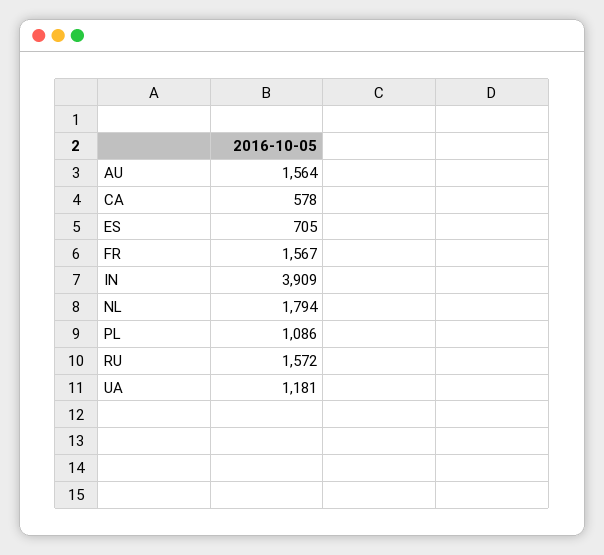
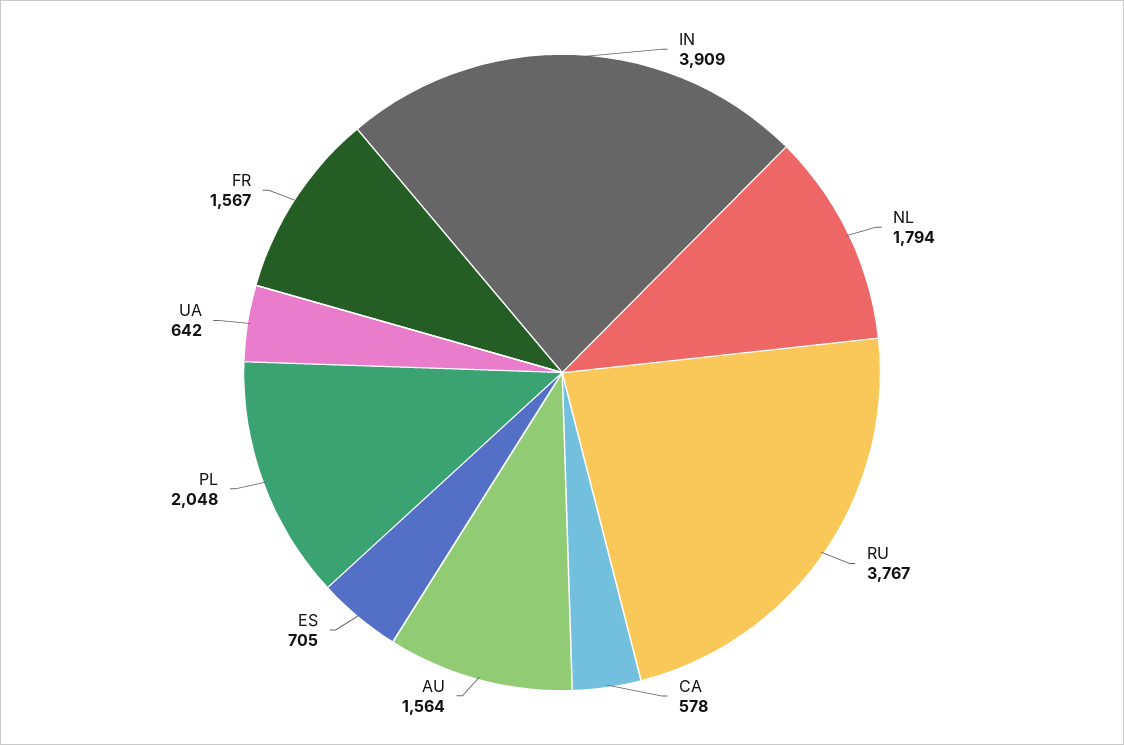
  {
    "AU": 1564,
    "CA": 578,
    "ES": 705,
    "FR": 1567,
    "IN": 3909,
    "NL": 1794,
-   "PL": 1086,
+   "PL": 2048,
-   "RU": 1572,
+   "RU": 3767,
-   "UA": 1181
+   "UA": 642
  }

